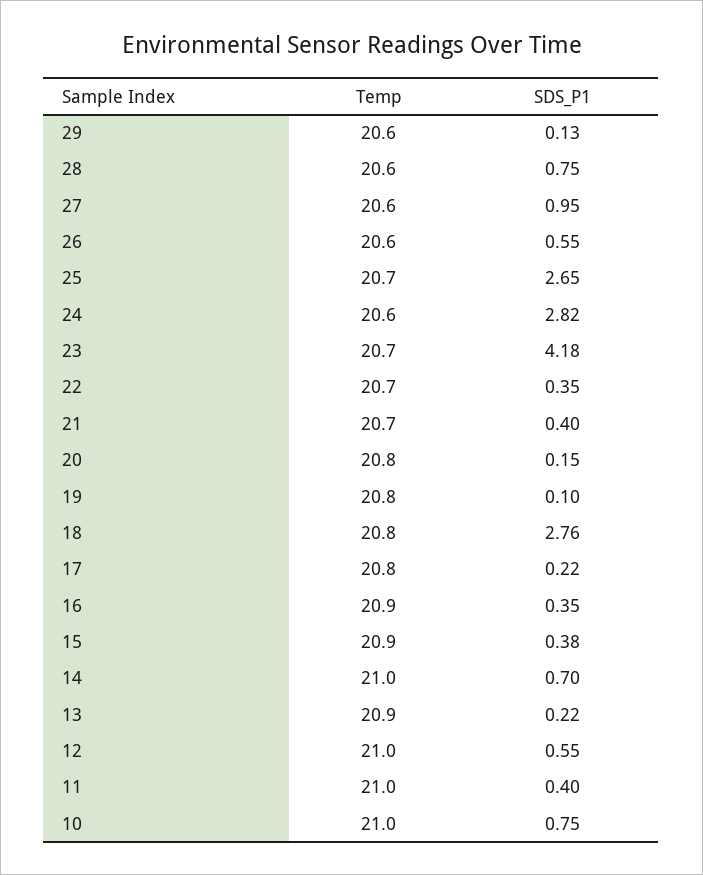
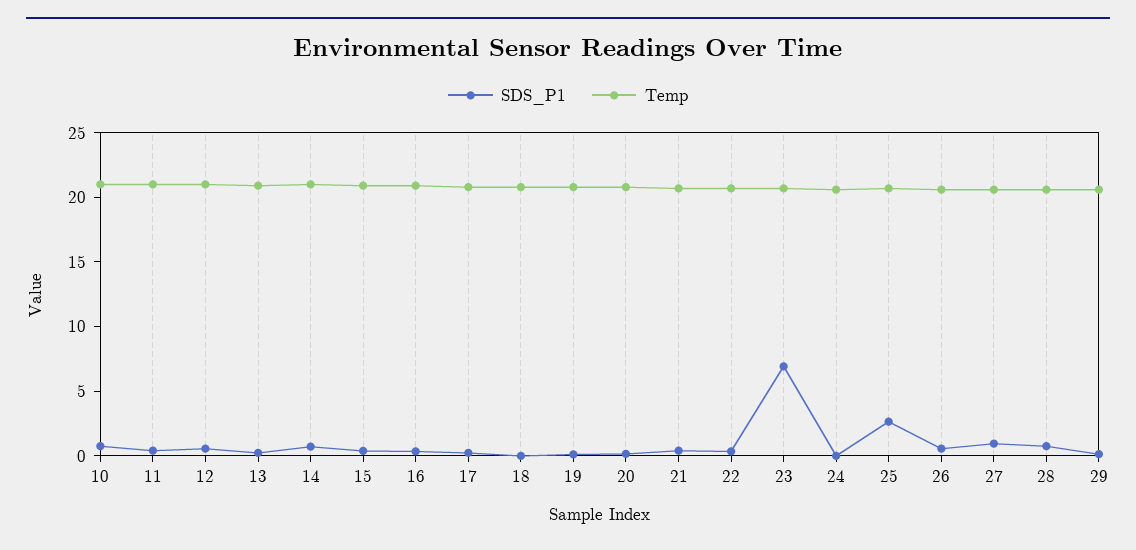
  {
    "Temp": {
      "29": 20.6,
      "28": 20.6,
      "27": 20.6,
      "26": 20.6,
      "25": 20.7,
      "24": 20.6,
      "23": 20.7,
      "22": 20.7,
      "21": 20.7,
      "20": 20.8,
      "19": 20.8,
      "18": 20.8,
      "17": 20.8,
      "16": 20.9,
      "15": 20.9,
      "14": 21,
      "13": 20.9,
      "12": 21,
      "11": 21,
      "10": 21
    },
    "SDS_P1": {
      "29": 0.13,
      "28": 0.75,
      "27": 0.95,
      "26": 0.55,
      "25": 2.65,
-     "24": 2.82,
+     "24": 0,
-     "23": 4.18,
+     "23": 7,
      "22": 0.35,
      "21": 0.4,
      "20": 0.15,
      "19": 0.1,
-     "18": 2.76,
+     "18": 0,
      "17": 0.22,
      "16": 0.35,
      "15": 0.38,
      "14": 0.7,
      "13": 0.22,
      "12": 0.55,
      "11": 0.4,
      "10": 0.75
    }
  }

